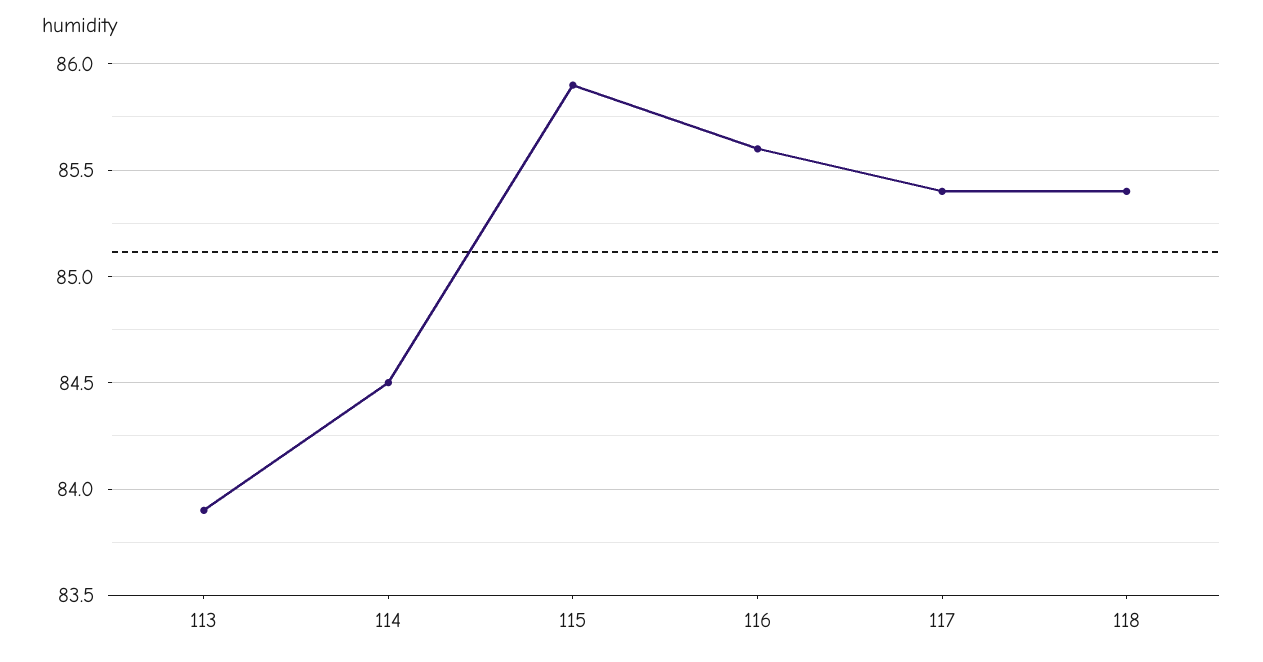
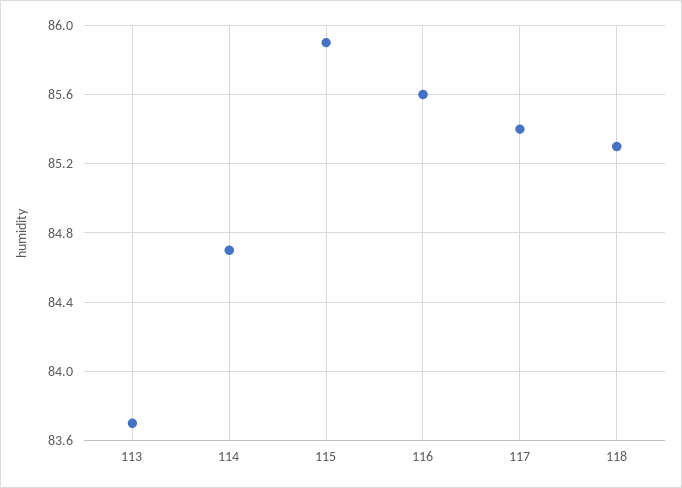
  {
-   "113": 83.9,
+   "113": 83.7,
-   "114": 84.5,
+   "114": 84.7,
    "115": 85.9,
    "116": 85.6,
    "117": 85.4,
-   "118": 85.4
+   "118": 85.3
  }

